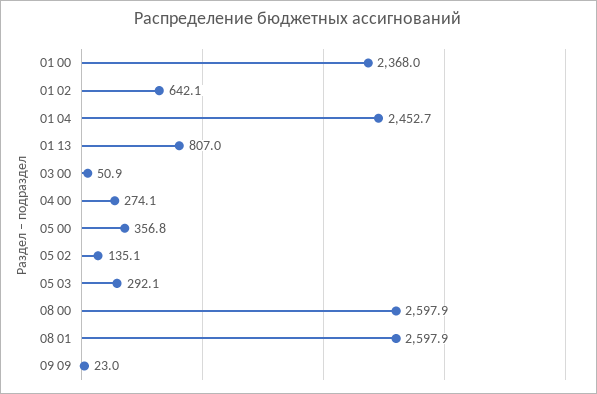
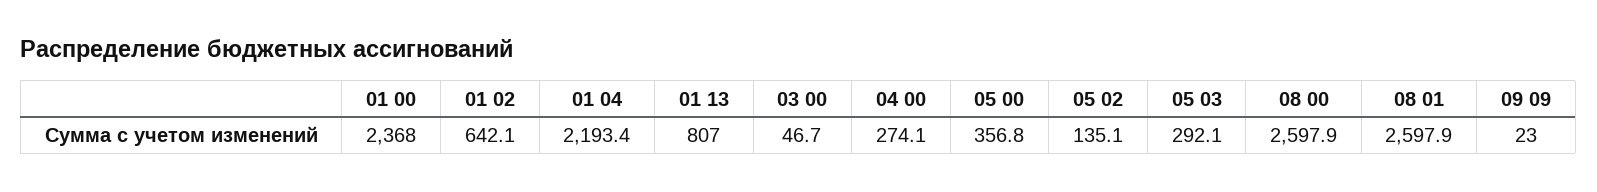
  {
    "01 00": 2368,
    "01 02": 642.1,
-   "01 04": 2452.7,
+   "01 04": 2193.4,
    "01 13": 807,
-   "03 00": 50.9,
+   "03 00": 46.7,
    "04 00": 274.1,
    "05 00": 356.8,
    "05 02": 135.1,
    "05 03": 292.1,
    "08 00": 2597.9,
    "08 01": 2597.9,
    "09 09": 23
  }

